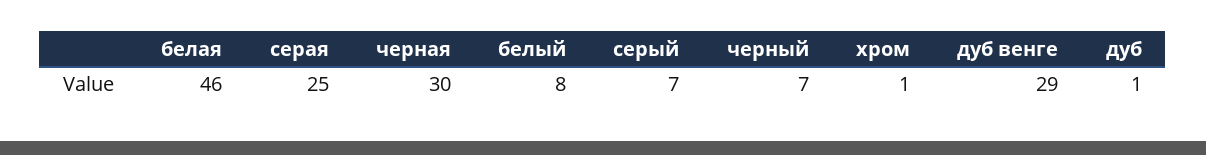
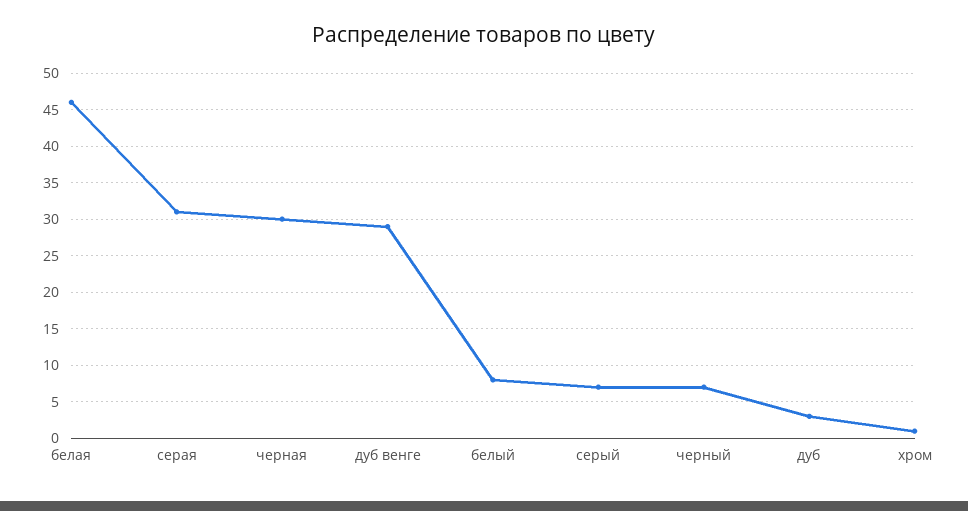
  {
    "белая": 46,
-   "серая": 25,
+   "серая": 31,
    "черная": 30,
    "белый": 8,
    "серый": 7,
    "черный": 7,
    "хром": 1,
    "дуб венге": 29,
-   "дуб": 1
+   "дуб": 3
  }

